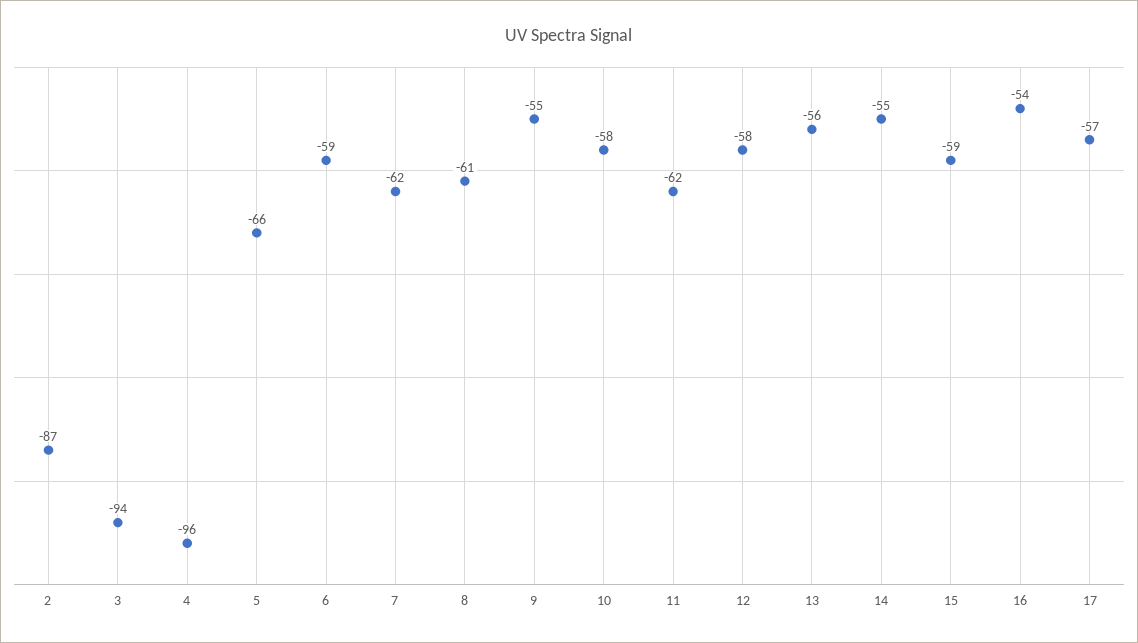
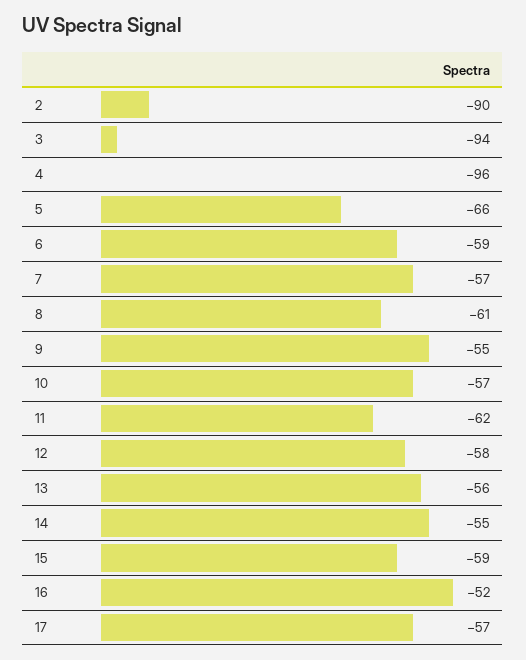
  {
-   "2": -87,
+   "2": -90,
    "3": -94,
    "4": -96,
    "5": -66,
    "6": -59,
-   "7": -62,
+   "7": -57,
    "8": -61,
    "9": -55,
-   "10": -58,
+   "10": -57,
    "11": -62,
    "12": -58,
    "13": -56,
    "14": -55,
    "15": -59,
-   "16": -54,
+   "16": -52,
    "17": -57
  }

